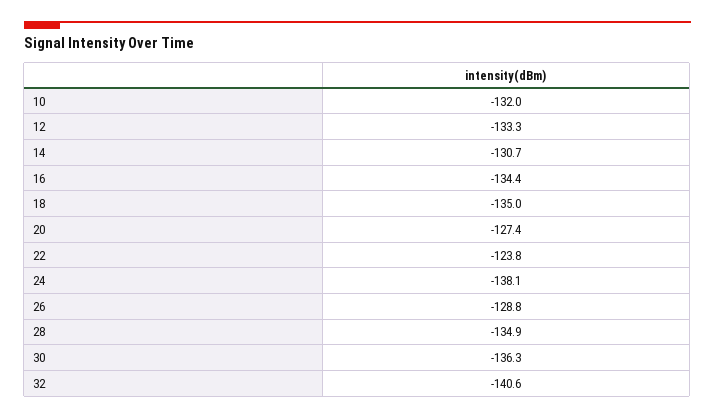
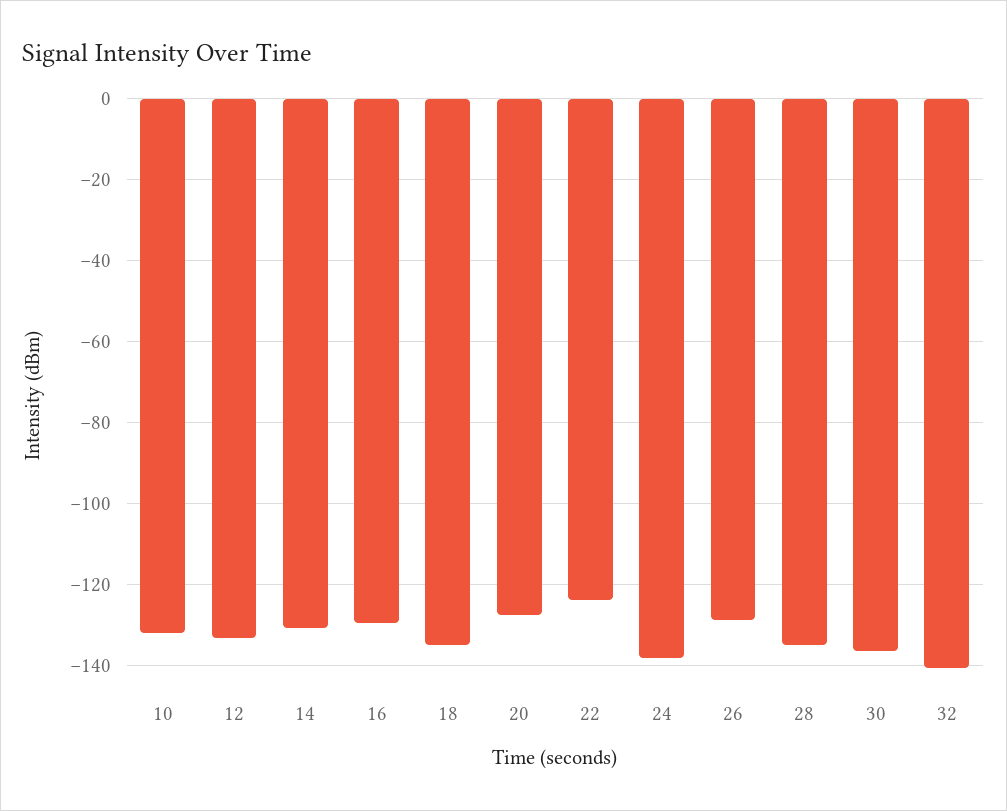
  {
    "10": -132,
    "12": -133.3,
    "14": -130.7,
-   "16": -134.4,
+   "16": -130,
    "18": -135,
    "20": -127.4,
    "22": -123.8,
    "24": -138.1,
    "26": -128.8,
    "28": -134.9,
    "30": -136.3,
    "32": -140.6
  }

